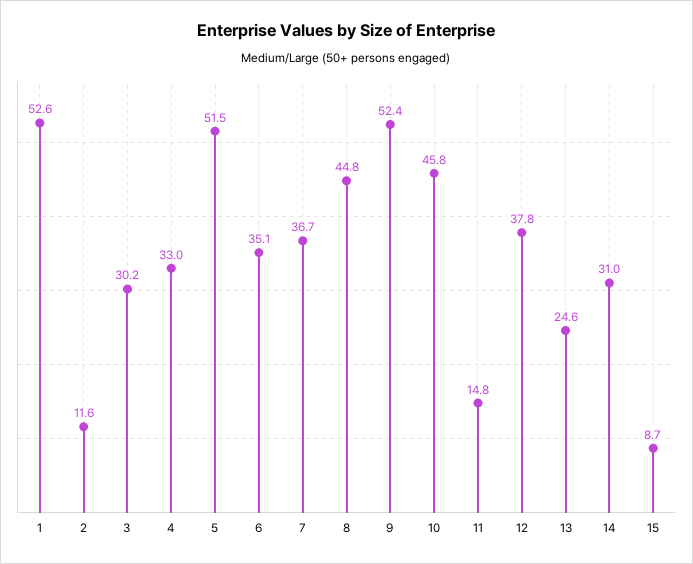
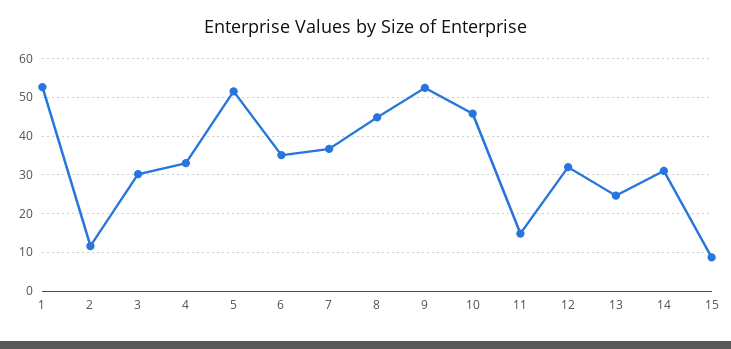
  {
    "1": 52.6,
    "2": 11.6,
    "3": 30.2,
    "4": 33,
    "5": 51.5,
    "6": 35.1,
    "7": 36.7,
    "8": 44.8,
    "9": 52.4,
    "10": 45.8,
    "11": 14.8,
-   "12": 37.8,
+   "12": 32,
    "13": 24.6,
    "14": 31,
    "15": 8.7
  }

